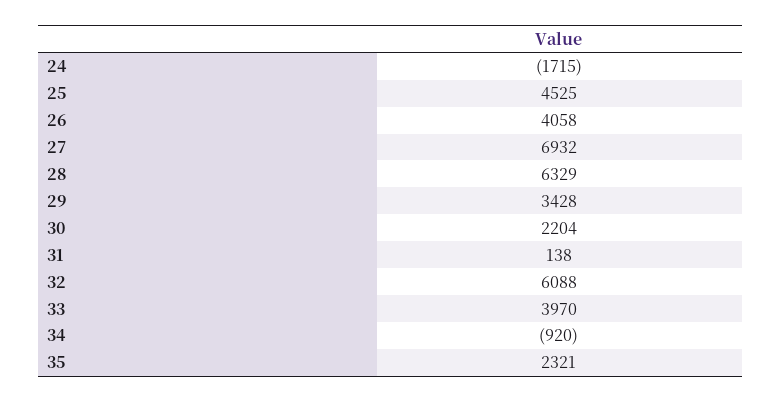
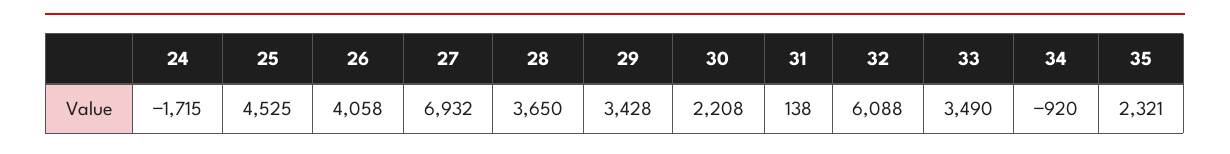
  {
    "24": -1715,
    "25": 4525,
    "26": 4058,
    "27": 6932,
-   "28": 6329,
+   "28": 3650,
    "29": 3428,
-   "30": 2204,
+   "30": 2208,
    "31": 138,
    "32": 6088,
-   "33": 3970,
+   "33": 3490,
    "34": -920,
    "35": 2321
  }

